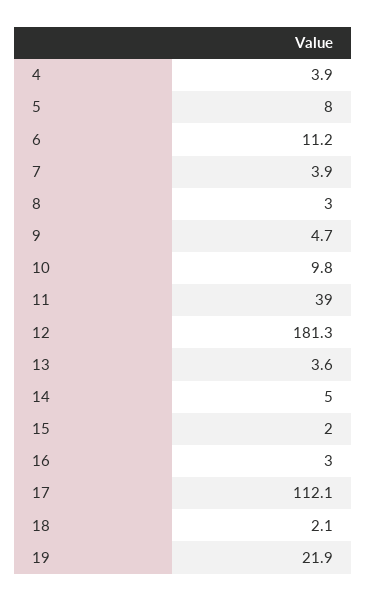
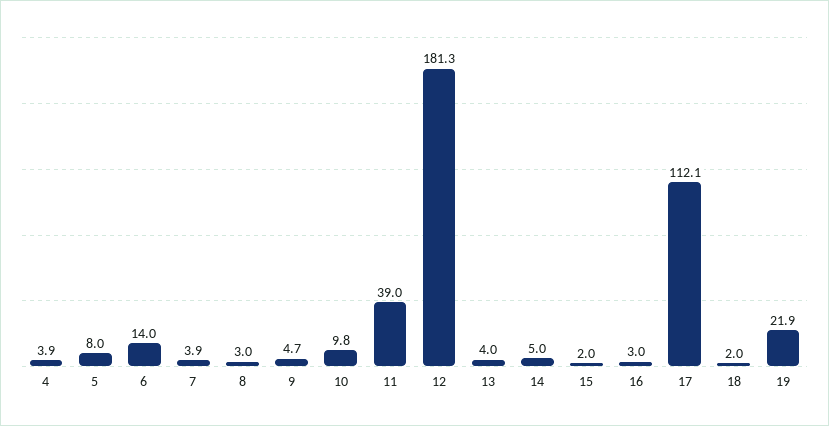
  {
    "4": 3.9,
    "5": 8,
-   "6": 11.2,
+   "6": 14,
    "7": 3.9,
    "8": 3,
    "9": 4.7,
    "10": 9.8,
    "11": 39,
    "12": 181.3,
-   "13": 3.6,
+   "13": 4,
    "14": 5,
    "15": 2,
    "16": 3,
    "17": 112.1,
-   "18": 2.1,
+   "18": 2,
    "19": 21.9
  }

